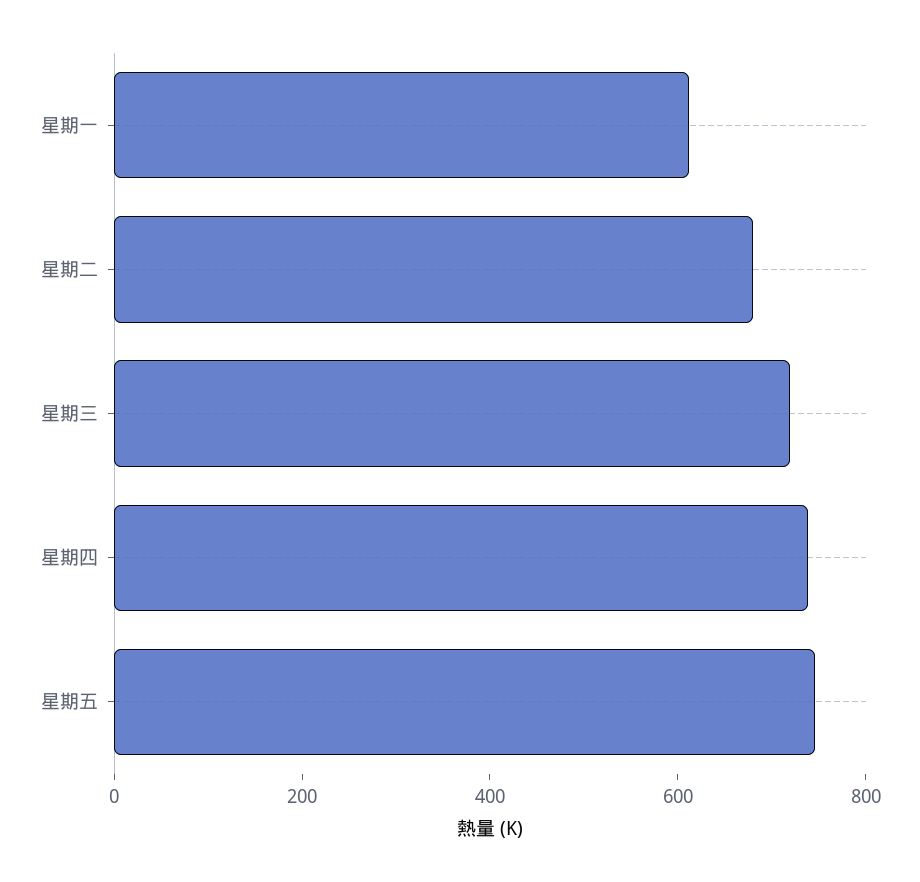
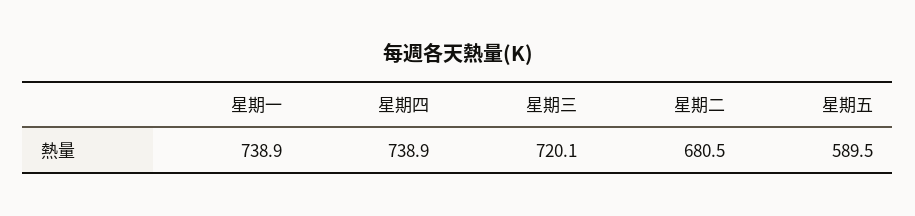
  {
-   "星期一": 600,
+   "星期一": 738.9,
    "星期二": 680.5,
    "星期三": 720.1,
    "星期四": 738.9,
-   "星期五": 750
+   "星期五": 589.5
  }

